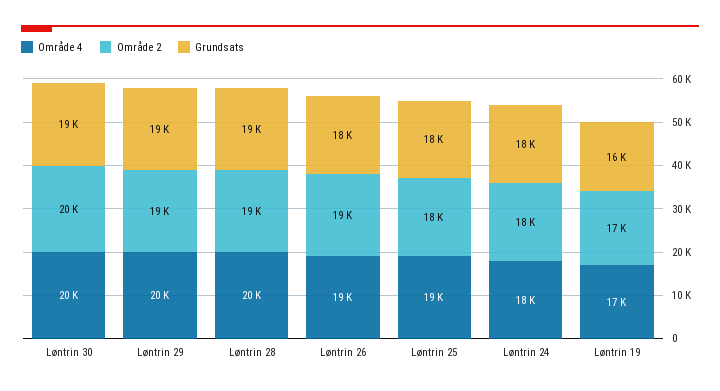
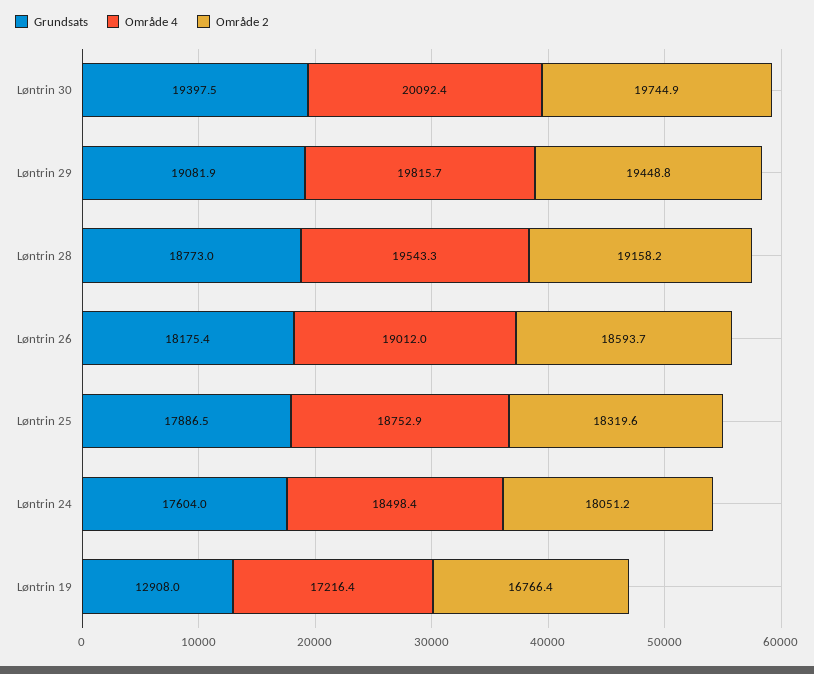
  {
    "Område 4": {
      "Løntrin 30": 20092.4,
      "Løntrin 29": 19815.7,
      "Løntrin 28": 19543.3,
      "Løntrin 26": 19012,
      "Løntrin 25": 18752.9,
      "Løntrin 24": 18498.4,
      "Løntrin 19": 17216.4
    },
    "Område 2": {
      "Løntrin 30": 19744.9,
      "Løntrin 29": 19448.8,
      "Løntrin 28": 19158.2,
      "Løntrin 26": 18593.7,
      "Løntrin 25": 18319.6,
      "Løntrin 24": 18051.2,
      "Løntrin 19": 16766.4
    },
    "Grundsats": {
      "Løntrin 30": 19397.5,
      "Løntrin 29": 19081.9,
      "Løntrin 28": 18773,
      "Løntrin 26": 18175.4,
      "Løntrin 25": 17886.5,
      "Løntrin 24": 17604,
-     "Løntrin 19": 16000
+     "Løntrin 19": 12908
    }
  }

